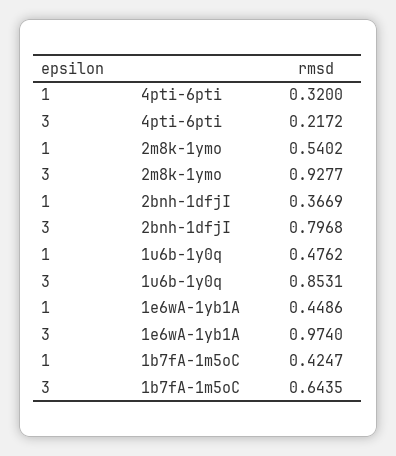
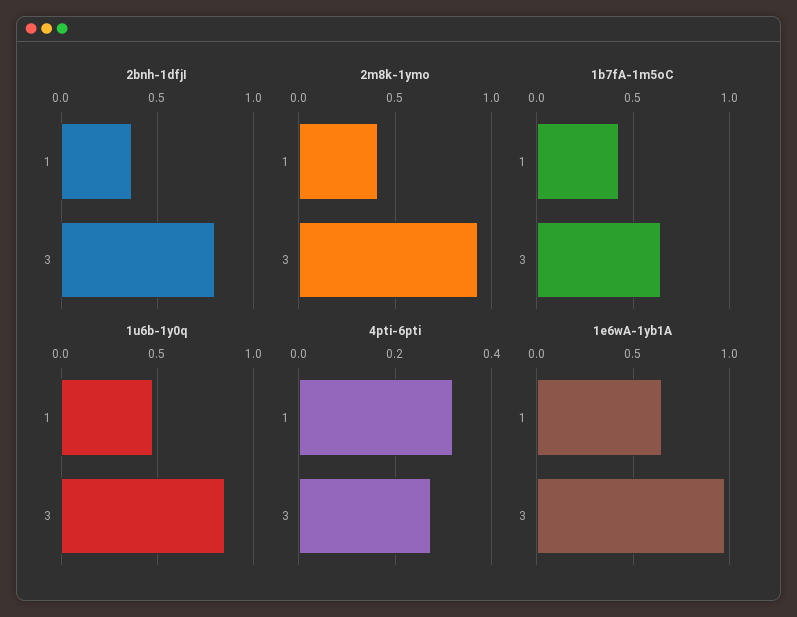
  {
    "4pti-6pti": {
      "1": 0.32,
-     "3": 0.2172
+     "3": 0.28
    },
    "2m8k-1ymo": {
-     "1": 0.5402,
+     "1": 0.4,
      "3": 0.9277
    },
    "2bnh-1dfjI": {
      "1": 0.3669,
      "3": 0.7968
    },
    "1u6b-1y0q": {
      "1": 0.4762,
      "3": 0.8531
    },
    "1e6wA-1yb1A": {
-     "1": 0.4486,
+     "1": 0.65,
      "3": 0.974
    },
    "1b7fA-1m5oC": {
      "1": 0.4247,
      "3": 0.6435
    }
  }

